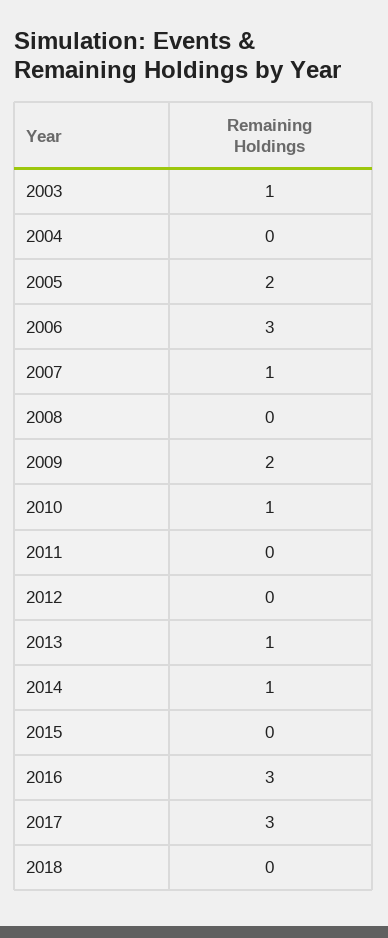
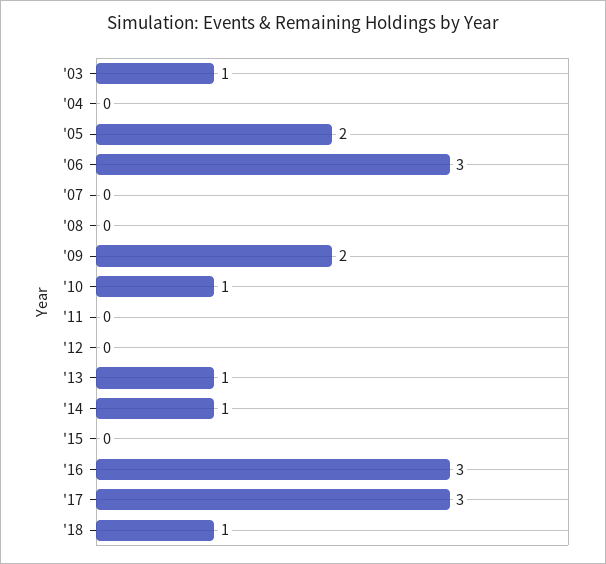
  {
    "2003": 1,
    "2004": 0,
    "2005": 2,
    "2006": 3,
-   "2007": 1,
+   "2007": 0,
    "2008": 0,
    "2009": 2,
    "2010": 1,
    "2011": 0,
    "2012": 0,
    "2013": 1,
    "2014": 1,
    "2015": 0,
    "2016": 3,
    "2017": 3,
-   "2018": 0
+   "2018": 1
  }

